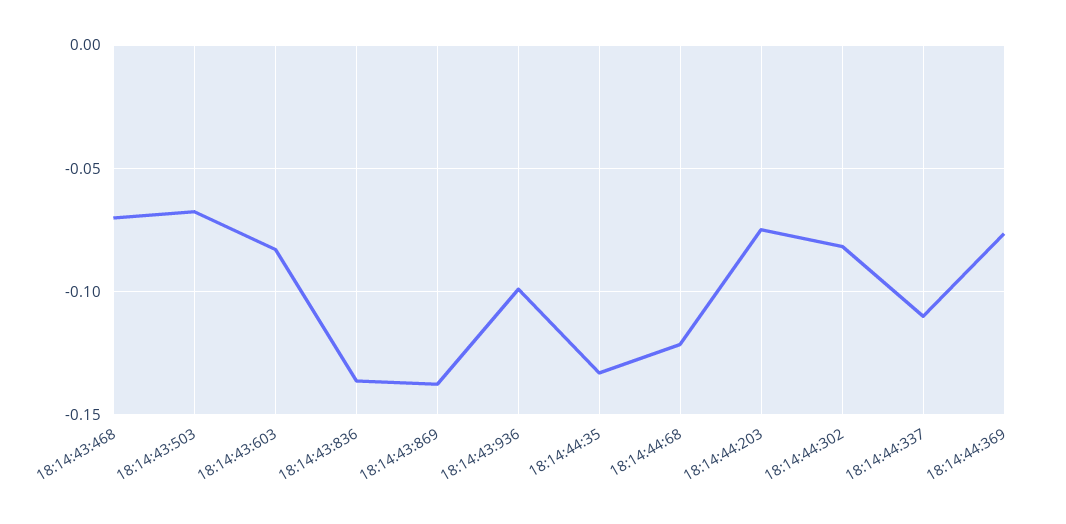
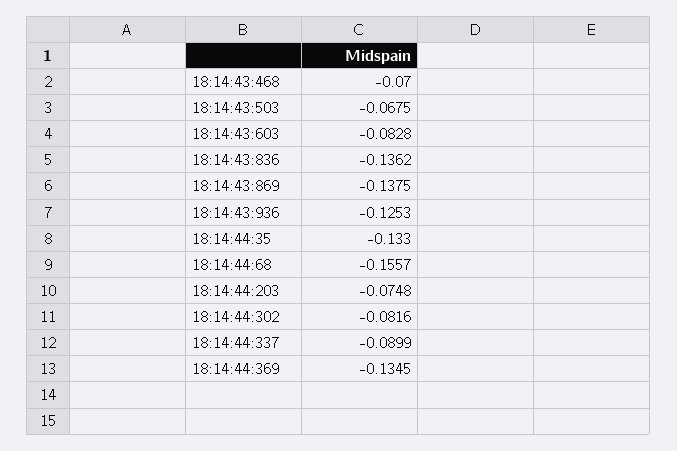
  {
    "18:14:43:468": -0.07,
    "18:14:43:503": -0.0675,
    "18:14:43:603": -0.0828,
    "18:14:43:836": -0.1362,
    "18:14:43:869": -0.1375,
-   "18:14:43:936": -0.1,
+   "18:14:43:936": -0.1253,
    "18:14:44:35": -0.133,
-   "18:14:44:68": -0.12,
+   "18:14:44:68": -0.1557,
    "18:14:44:203": -0.0748,
    "18:14:44:302": -0.0816,
-   "18:14:44:337": -0.11,
+   "18:14:44:337": -0.0899,
-   "18:14:44:369": -0.075
+   "18:14:44:369": -0.1345
  }

